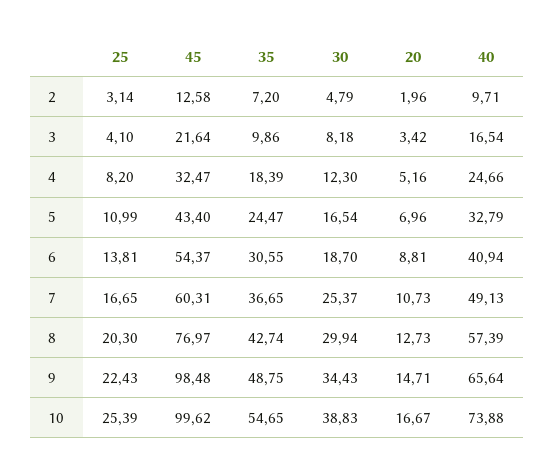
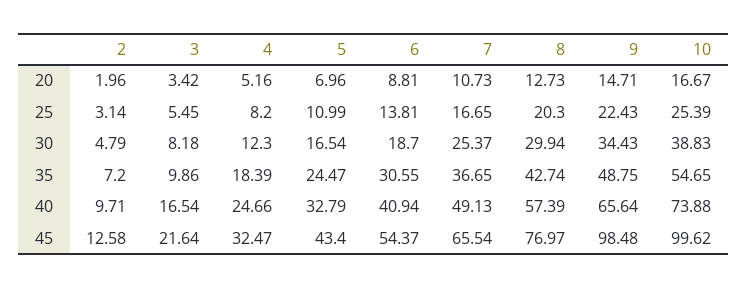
  {
    "25": {
      "2": 3.14,
-     "3": 4.1,
+     "3": 5.45,
      "4": 8.2,
      "5": 10.99,
      "6": 13.81,
      "7": 16.65,
      "8": 20.3,
      "9": 22.43,
      "10": 25.39
    },
    "45": {
      "2": 12.58,
      "3": 21.64,
      "4": 32.47,
      "5": 43.4,
      "6": 54.37,
-     "7": 60.31,
+     "7": 65.54,
      "8": 76.97,
      "9": 98.48,
      "10": 99.62
    },
    "35": {
      "2": 7.2,
      "3": 9.86,
      "4": 18.39,
      "5": 24.47,
      "6": 30.55,
      "7": 36.65,
      "8": 42.74,
      "9": 48.75,
      "10": 54.65
    },
    "30": {
      "2": 4.79,
      "3": 8.18,
      "4": 12.3,
      "5": 16.54,
      "6": 18.7,
      "7": 25.37,
      "8": 29.94,
      "9": 34.43,
      "10": 38.83
    },
    "20": {
      "2": 1.96,
      "3": 3.42,
      "4": 5.16,
      "5": 6.96,
      "6": 8.81,
      "7": 10.73,
      "8": 12.73,
      "9": 14.71,
      "10": 16.67
    },
    "40": {
      "2": 9.71,
      "3": 16.54,
      "4": 24.66,
      "5": 32.79,
      "6": 40.94,
      "7": 49.13,
      "8": 57.39,
      "9": 65.64,
      "10": 73.88
    }
  }

